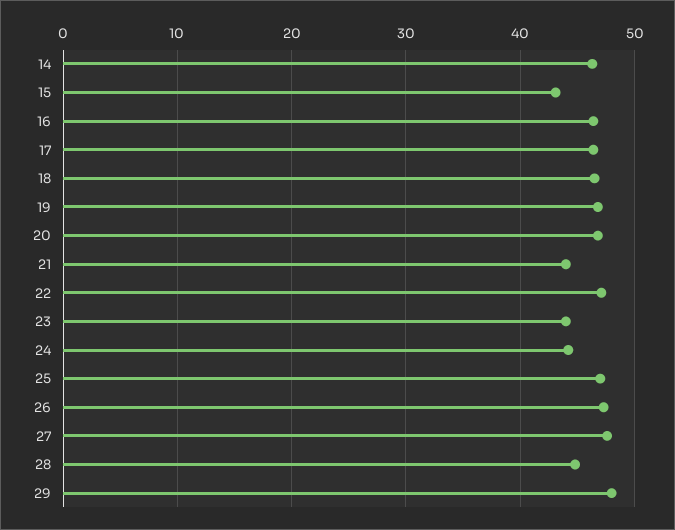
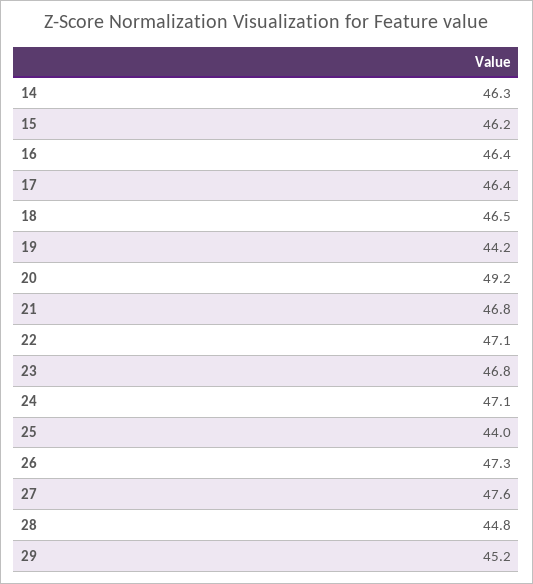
  {
    "14": 46.3,
-   "15": 43,
+   "15": 46.2,
    "16": 46.4,
    "17": 46.4,
    "18": 46.5,
-   "19": 47,
+   "19": 44.2,
-   "20": 47,
+   "20": 49.2,
-   "21": 44,
+   "21": 46.8,
    "22": 47.1,
-   "23": 44,
+   "23": 46.8,
-   "24": 44,
+   "24": 47.1,
-   "25": 47,
+   "25": 44,
    "26": 47.3,
    "27": 47.6,
    "28": 44.8,
-   "29": 48
+   "29": 45.2
  }

